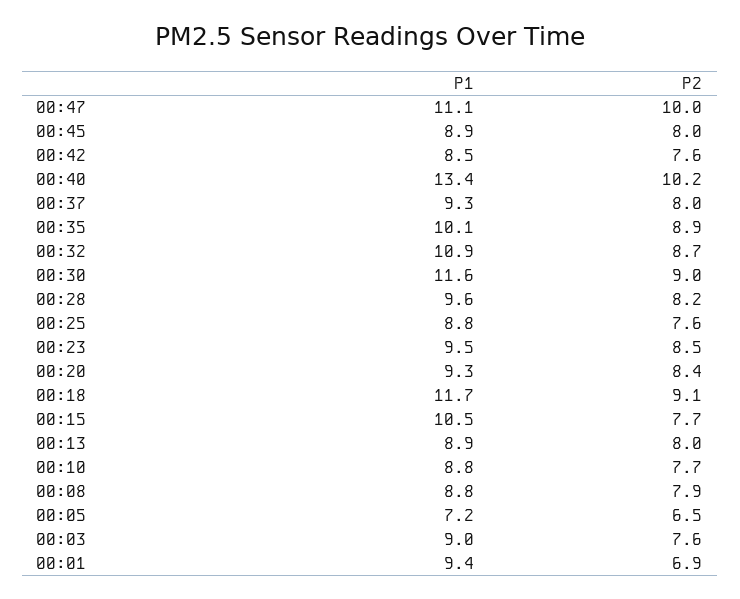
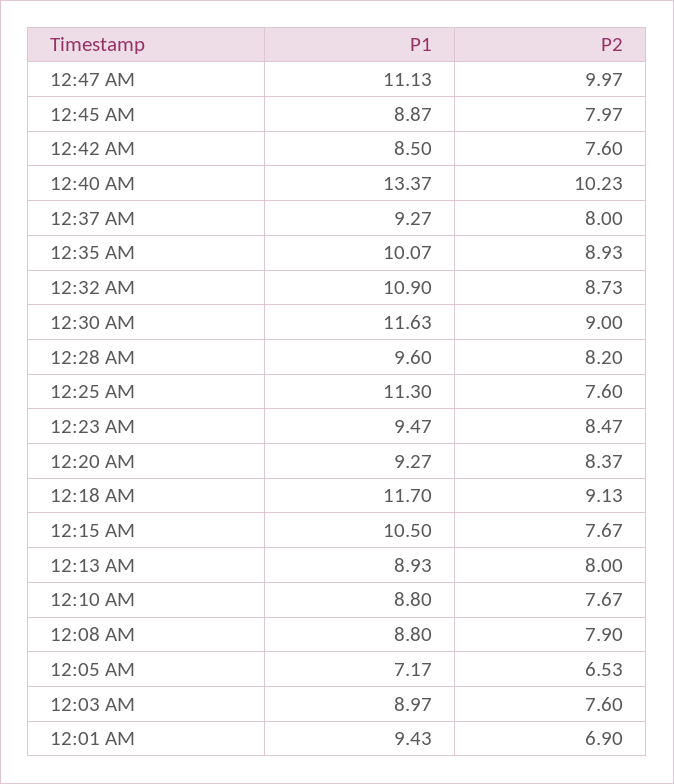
  {
    "P1": {
      "00:47": 11.13,
      "00:45": 8.87,
      "00:42": 8.5,
      "00:40": 13.37,
      "00:37": 9.27,
      "00:35": 10.07,
      "00:32": 10.9,
      "00:30": 11.63,
      "00:28": 9.6,
-     "00:25": 8.8,
+     "00:25": 11.3,
      "00:23": 9.47,
      "00:20": 9.27,
      "00:18": 11.7,
      "00:15": 10.5,
      "00:13": 8.93,
      "00:10": 8.8,
      "00:08": 8.8,
      "00:05": 7.17,
      "00:03": 8.97,
      "00:01": 9.43
    },
    "P2": {
      "00:47": 9.97,
      "00:45": 7.97,
      "00:42": 7.6,
      "00:40": 10.23,
      "00:37": 8,
      "00:35": 8.93,
      "00:32": 8.73,
      "00:30": 9,
      "00:28": 8.2,
      "00:25": 7.6,
      "00:23": 8.47,
      "00:20": 8.37,
      "00:18": 9.13,
      "00:15": 7.67,
      "00:13": 8,
      "00:10": 7.67,
      "00:08": 7.9,
      "00:05": 6.53,
      "00:03": 7.6,
      "00:01": 6.9
    }
  }

